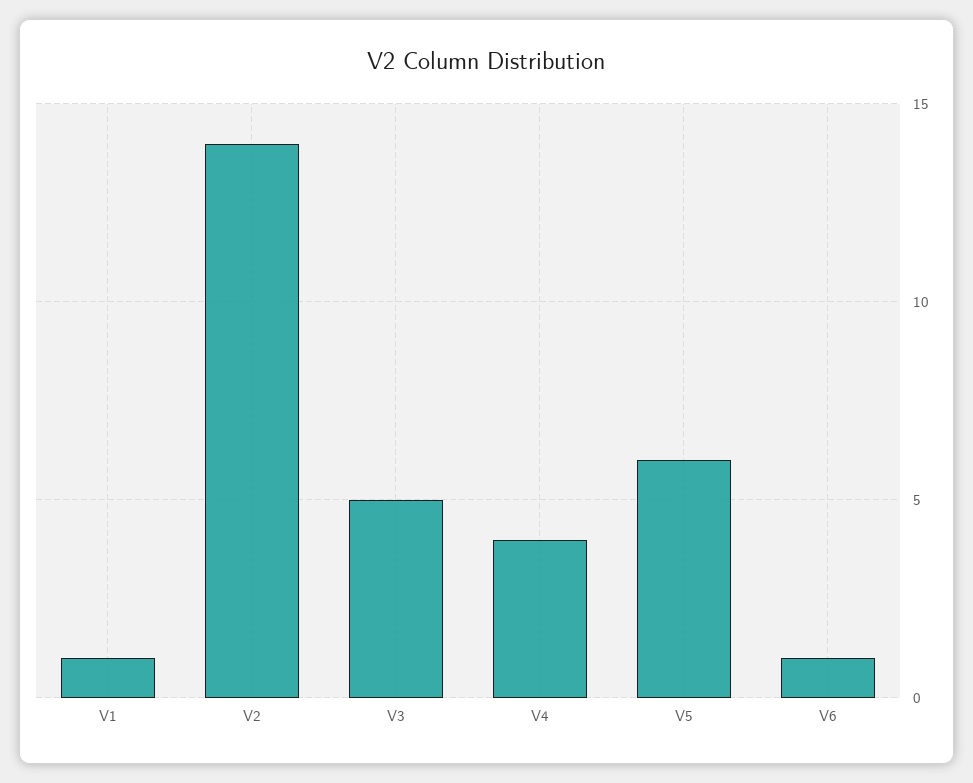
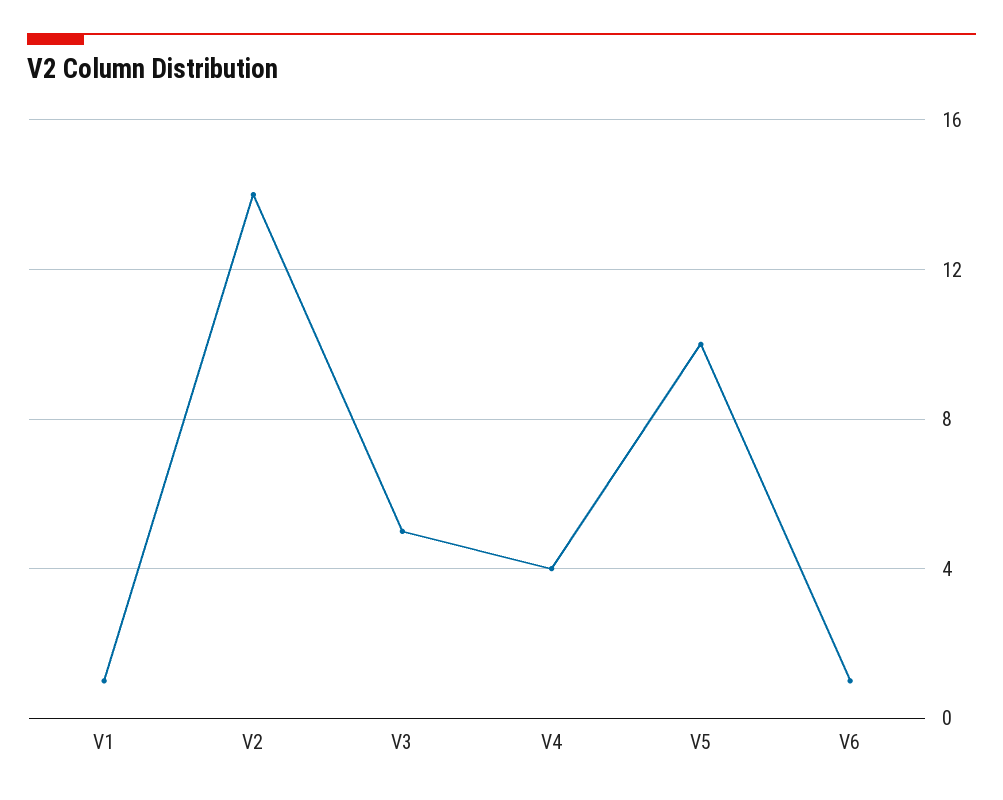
  {
    "V1": 1,
    "V2": 14,
    "V3": 5,
    "V4": 4,
-   "V5": 6,
+   "V5": 10,
    "V6": 1
  }

